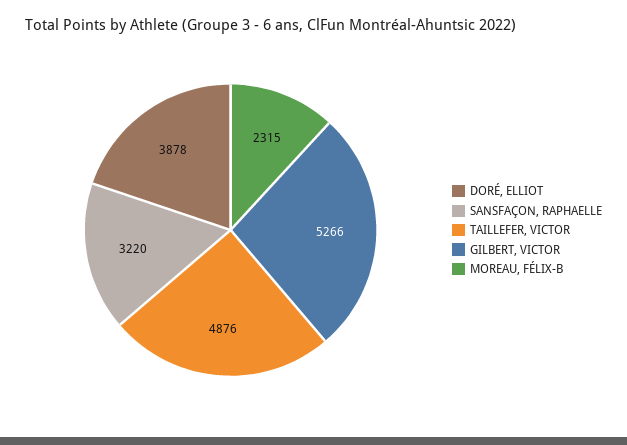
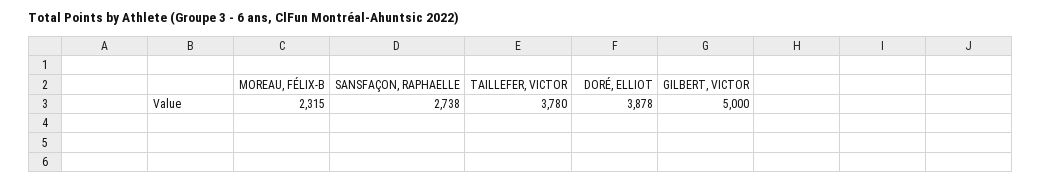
  {
    "DORÉ, ELLIOT": 3878,
-   "SANSFAÇON, RAPHAELLE": 3220,
+   "SANSFAÇON, RAPHAELLE": 2738,
-   "TAILLEFER, VICTOR": 4876,
+   "TAILLEFER, VICTOR": 3780,
-   "GILBERT, VICTOR": 5266,
+   "GILBERT, VICTOR": 5000,
    "MOREAU, FÉLIX-B": 2315
  }

